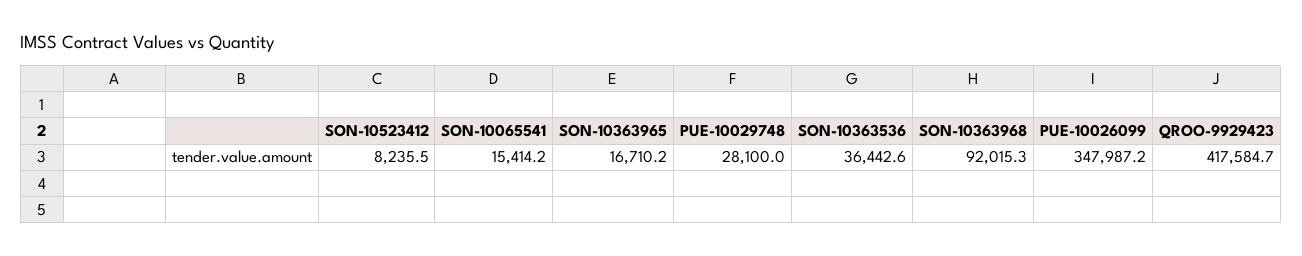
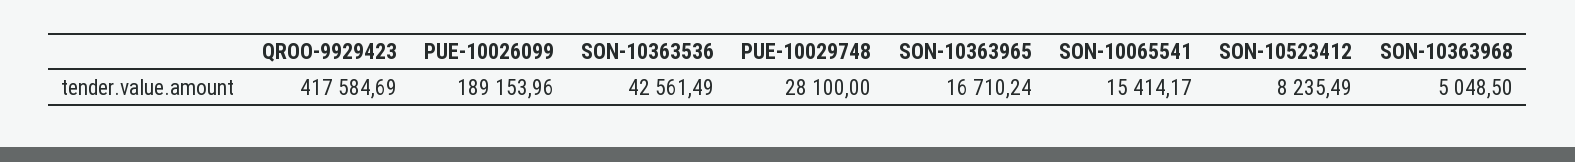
  {
    "SON-10523412": 8235.49,
    "SON-10065541": 15414.17,
    "SON-10363965": 16710.24,
    "PUE-10029748": 28100,
-   "SON-10363536": 36442.6,
+   "SON-10363536": 42561.49,
-   "SON-10363968": 92015.3,
+   "SON-10363968": 5048.5,
-   "PUE-10026099": 347987.2,
+   "PUE-10026099": 189153.96,
    "QROO-9929423": 417584.69
  }

